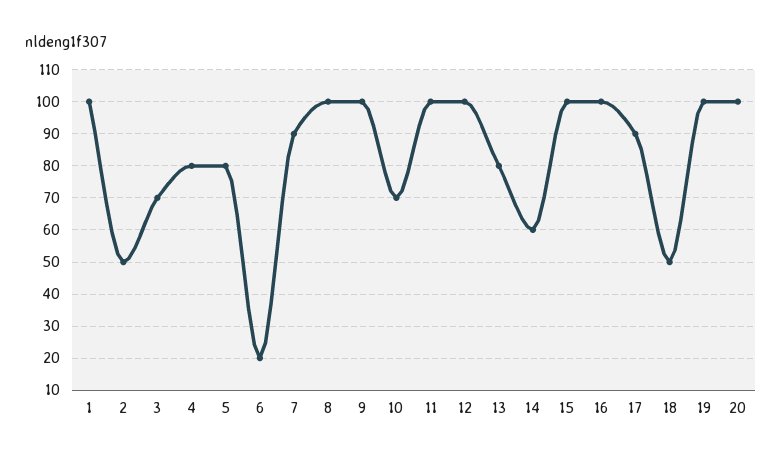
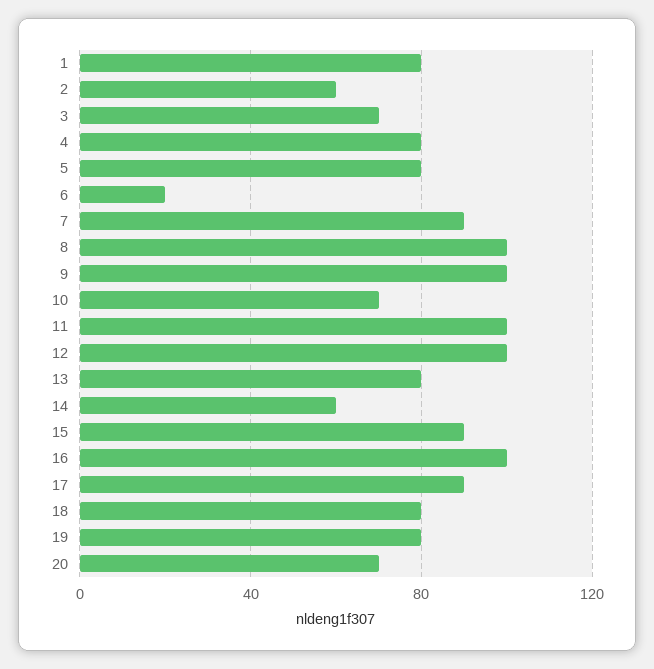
  {
-   "1": 100,
+   "1": 80,
-   "2": 50,
+   "2": 60,
    "3": 70,
    "4": 80,
    "5": 80,
    "6": 20,
    "7": 90,
    "8": 100,
    "9": 100,
    "10": 70,
    "11": 100,
    "12": 100,
    "13": 80,
    "14": 60,
-   "15": 100,
+   "15": 90,
    "16": 100,
    "17": 90,
-   "18": 50,
+   "18": 80,
-   "19": 100,
+   "19": 80,
-   "20": 100
+   "20": 70
  }

